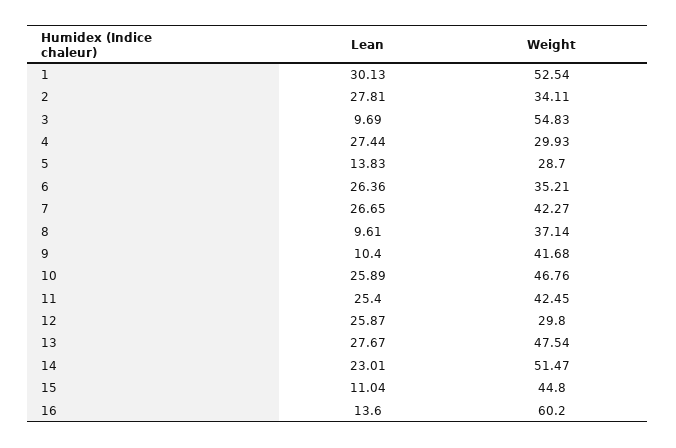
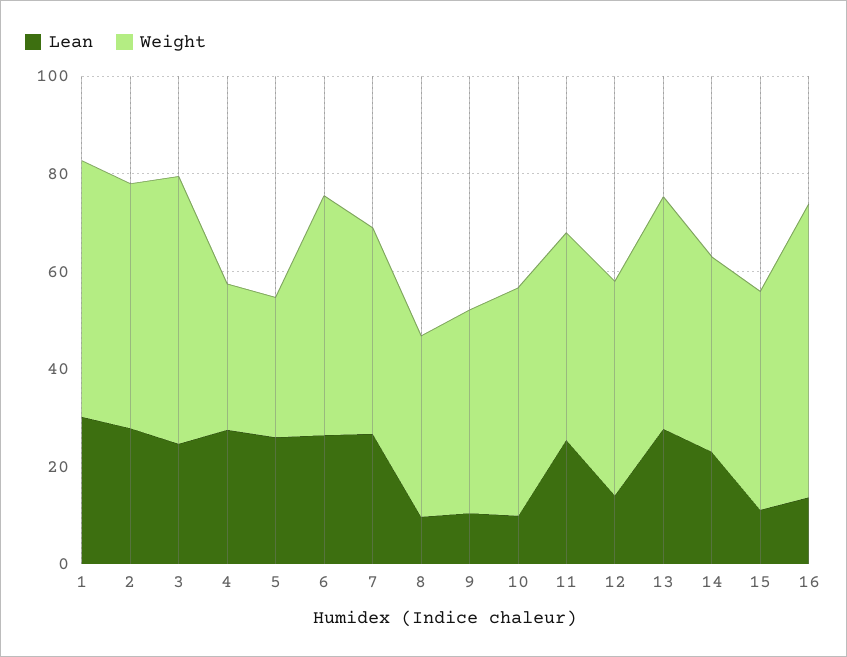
  {
    "Lean": {
      "1": 30.13,
      "2": 27.81,
-     "3": 9.69,
+     "3": 25,
      "4": 27.44,
-     "5": 13.83,
+     "5": 25,
      "6": 26.36,
      "7": 26.65,
      "8": 9.61,
      "9": 10.4,
-     "10": 25.89,
+     "10": 10,
      "11": 25.4,
-     "12": 25.87,
+     "12": 15,
      "13": 27.67,
      "14": 23.01,
      "15": 11.04,
      "16": 13.6
    },
    "Weight": {
      "1": 52.54,
-     "2": 34.11,
+     "2": 50,
      "3": 54.83,
      "4": 29.93,
      "5": 28.7,
-     "6": 35.21,
+     "6": 50,
      "7": 42.27,
      "8": 37.14,
      "9": 41.68,
      "10": 46.76,
      "11": 42.45,
-     "12": 29.8,
+     "12": 45,
      "13": 47.54,
-     "14": 51.47,
+     "14": 40,
      "15": 44.8,
      "16": 60.2
    }
  }

